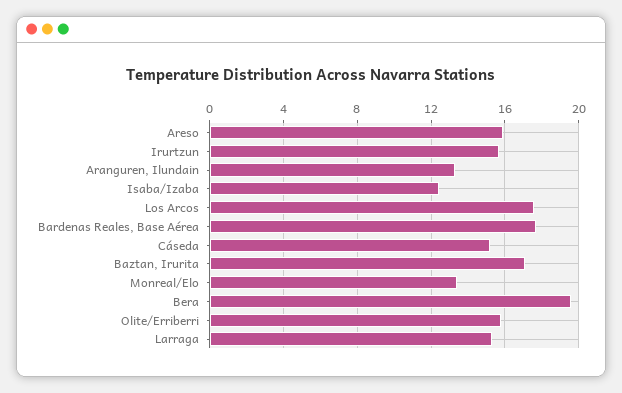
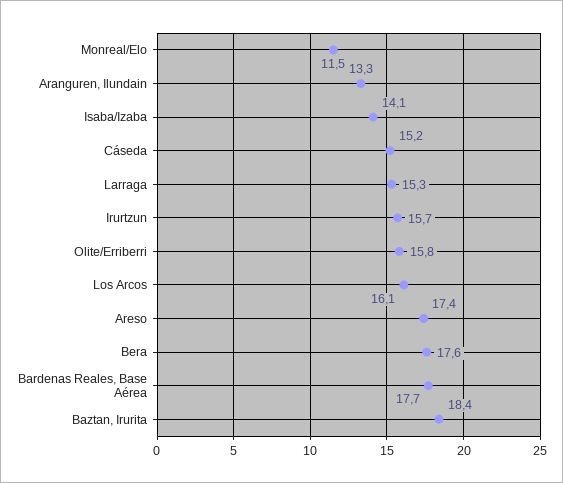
  {
-   "Areso": 16,
+   "Areso": 17.4,
    "Irurtzun": 15.7,
    "Aranguren, Ilundain": 13.3,
-   "Isaba/Izaba": 12.5,
+   "Isaba/Izaba": 14.1,
-   "Los Arcos": 17.5,
+   "Los Arcos": 16.1,
    "Bardenas Reales, Base Aérea": 17.7,
    "Cáseda": 15.2,
-   "Baztan, Irurita": 17,
+   "Baztan, Irurita": 18.4,
-   "Monreal/Elo": 13.5,
+   "Monreal/Elo": 11.5,
-   "Bera": 19.5,
+   "Bera": 17.6,
    "Olite/Erriberri": 15.8,
    "Larraga": 15.3
  }

